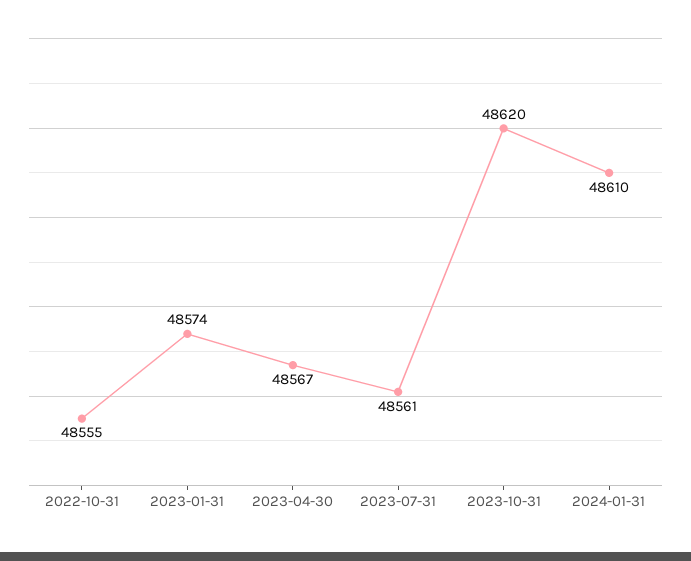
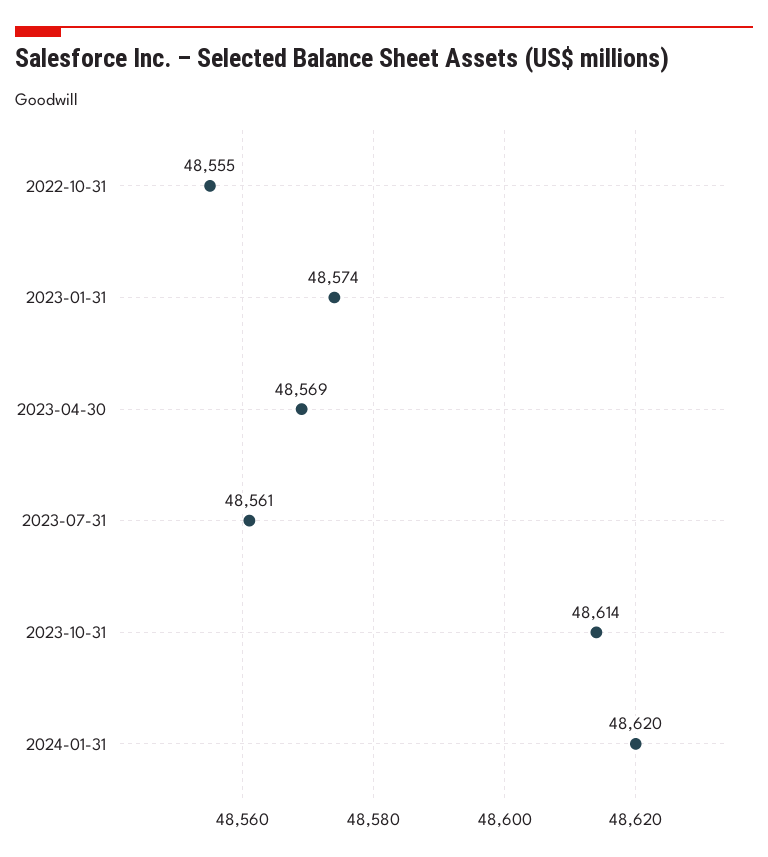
  {
    "2022-10-31": 48555,
    "2023-01-31": 48574,
-   "2023-04-30": 48567,
+   "2023-04-30": 48569,
    "2023-07-31": 48561,
-   "2023-10-31": 48620,
+   "2023-10-31": 48614,
-   "2024-01-31": 48610
+   "2024-01-31": 48620
  }

